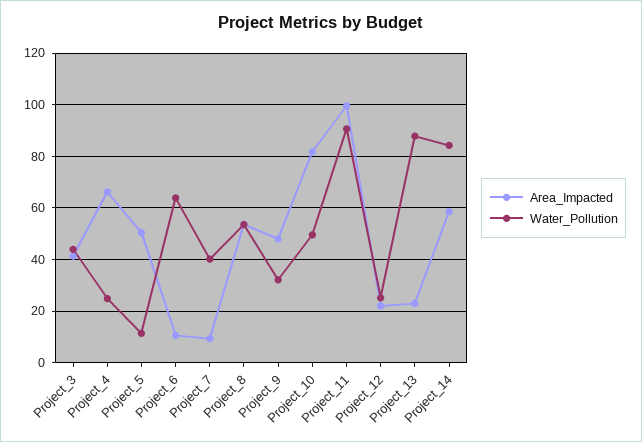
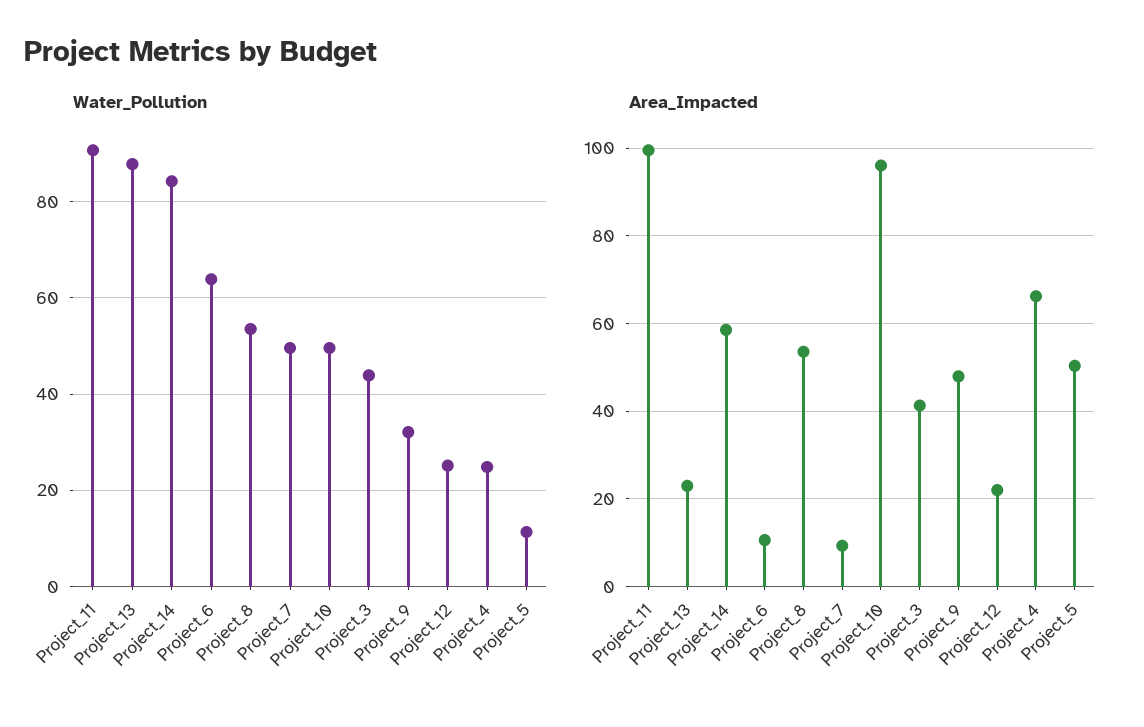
  {
    "Area_Impacted": {
      "Project_3": 42,
      "Project_4": 66,
      "Project_5": 50,
      "Project_6": 10,
      "Project_7": 10,
      "Project_8": 54,
      "Project_9": 48,
-     "Project_10": 82.5,
+     "Project_10": 96,
      "Project_11": 100,
      "Project_12": 22,
      "Project_13": 22,
      "Project_14": 58
    },
    "Water_Pollution": {
      "Project_3": 44,
      "Project_4": 24,
      "Project_5": 12,
      "Project_6": 64,
-     "Project_7": 40,
+     "Project_7": 50,
      "Project_8": 54,
      "Project_9": 32,
      "Project_10": 50,
      "Project_11": 90,
      "Project_12": 26,
      "Project_13": 88,
      "Project_14": 84
    }
  }

